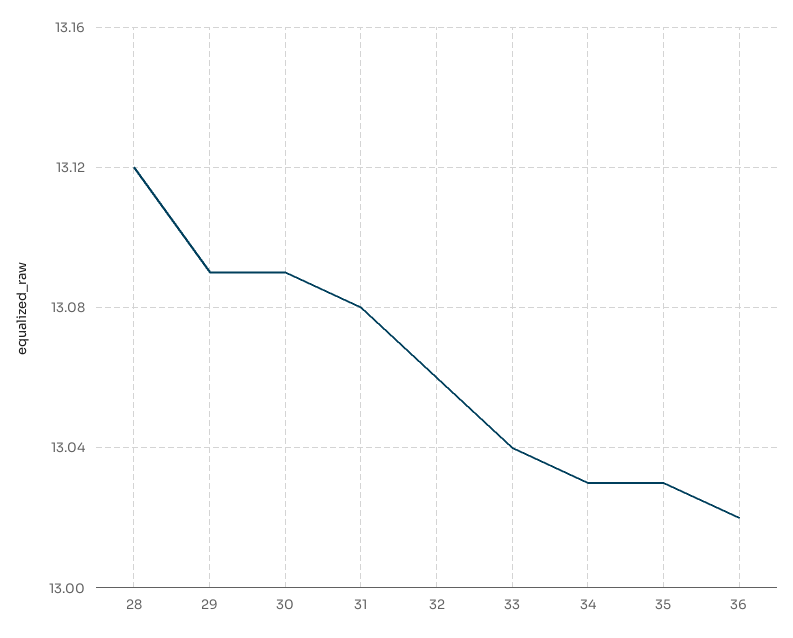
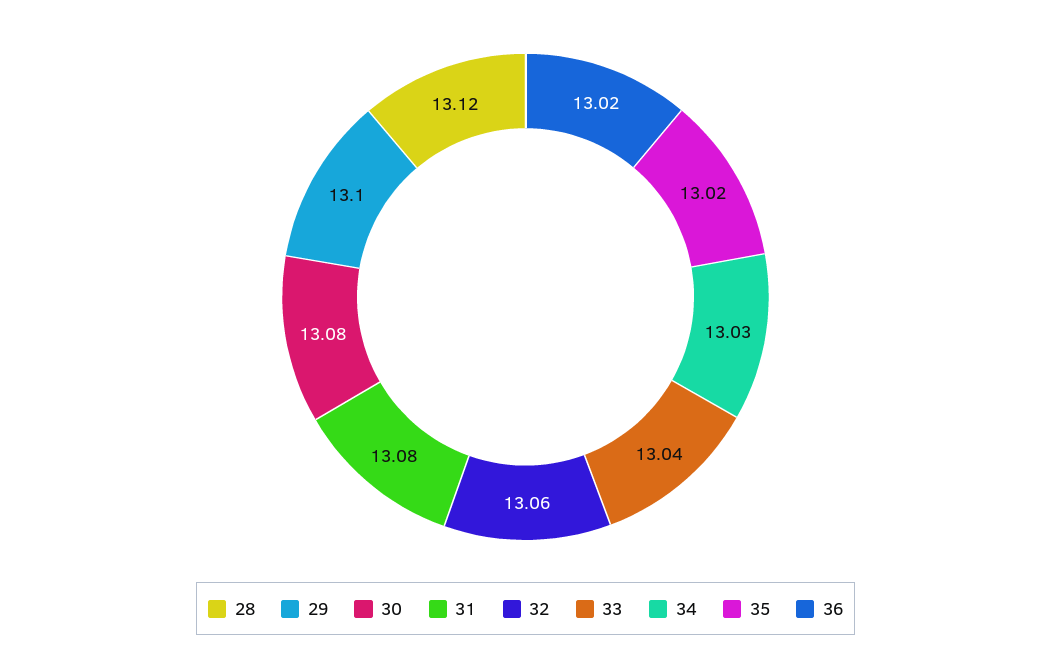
  {
    "28": 13.12,
-   "29": 13.09,
+   "29": 13.1,
-   "30": 13.09,
+   "30": 13.08,
    "31": 13.08,
    "32": 13.06,
    "33": 13.04,
    "34": 13.03,
-   "35": 13.03,
+   "35": 13.02,
    "36": 13.02
  }

